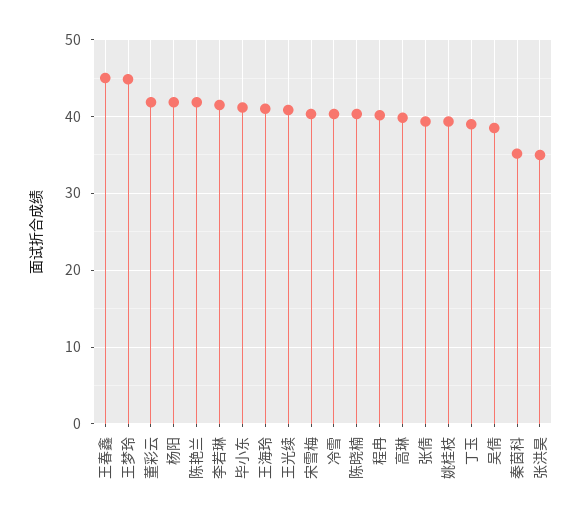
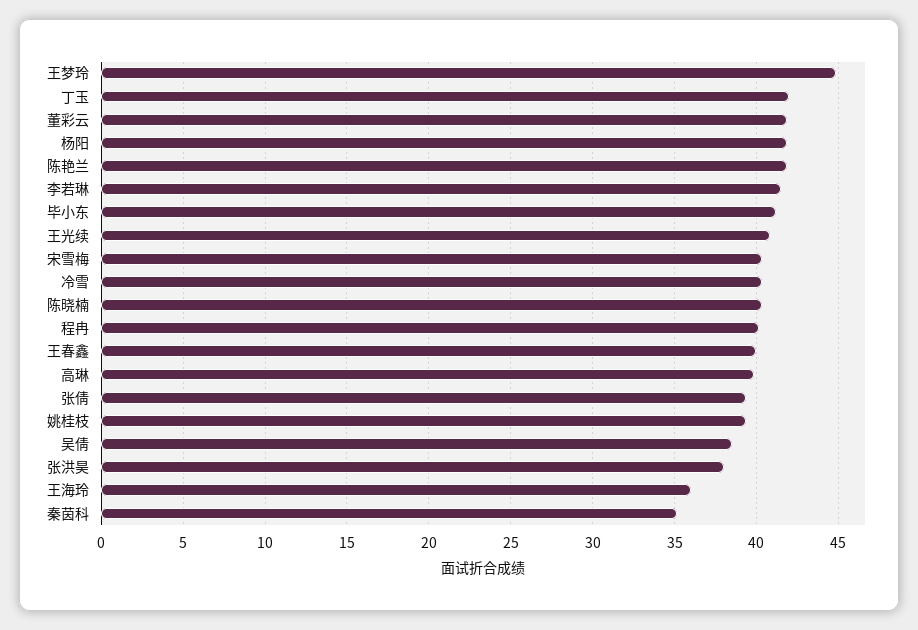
  {
-   "王春鑫": 45,
+   "王春鑫": 40,
    "王梦玲": 45,
    "董彩云": 42,
    "杨阳": 42,
    "陈艳兰": 42,
    "李若琳": 41.5,
    "毕小东": 41,
-   "王海玲": 41,
+   "王海玲": 36,
    "王光续": 41,
    "宋雪梅": 40.5,
    "冷雪": 40.5,
    "陈晓楠": 40.5,
    "程冉": 40,
    "高琳": 40,
    "张倩": 39.5,
    "姚桂枝": 39.5,
-   "丁玉": 39,
+   "丁玉": 42,
    "吴倩": 38.5,
    "秦茵科": 35,
-   "张洪昊": 35
+   "张洪昊": 38
  }

